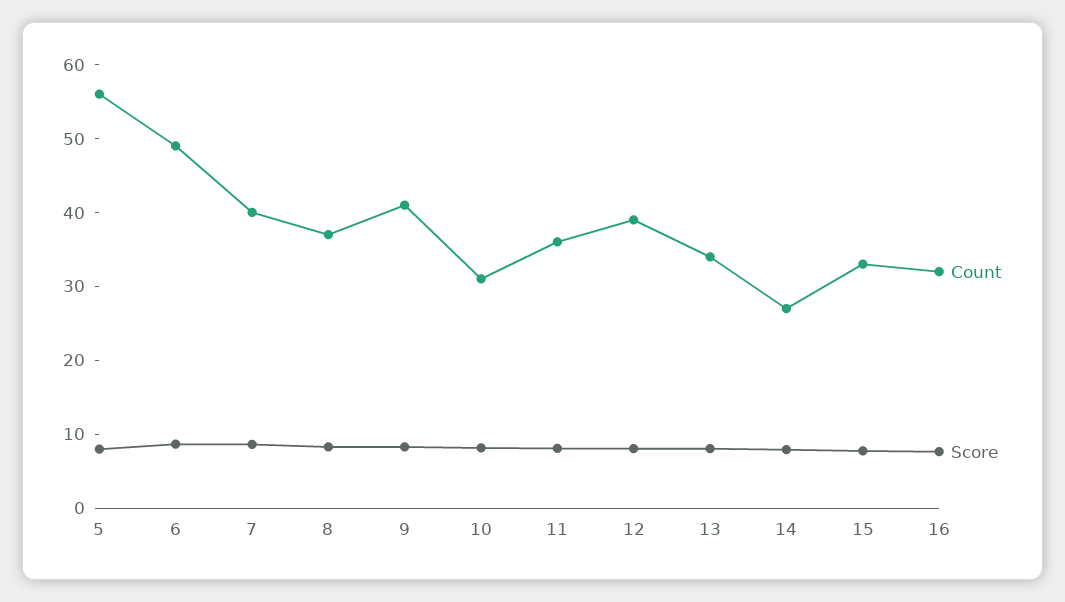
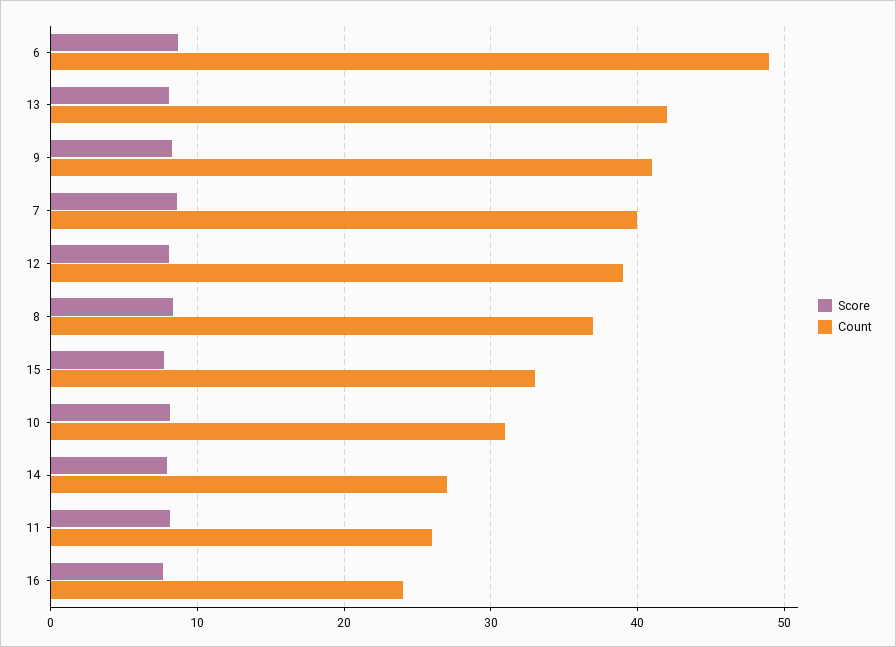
  {
    "Count": {
-     "5": 56,
      "6": 49,
      "7": 40,
      "8": 37,
      "9": 41,
      "10": 31,
-     "11": 36,
+     "11": 26,
      "12": 39,
-     "13": 34,
+     "13": 42,
      "14": 27,
      "15": 33,
-     "16": 32
+     "16": 24
    },
    "Score": {
-     "5": 8,
      "6": 9,
      "7": 9,
      "8": 8,
      "9": 8,
      "10": 8,
      "11": 8,
      "12": 8,
      "13": 8,
      "14": 8,
      "15": 8,
      "16": 8
    }
  }

